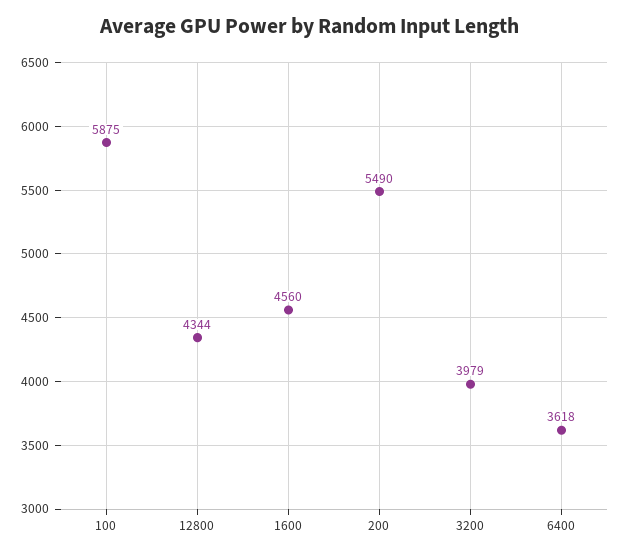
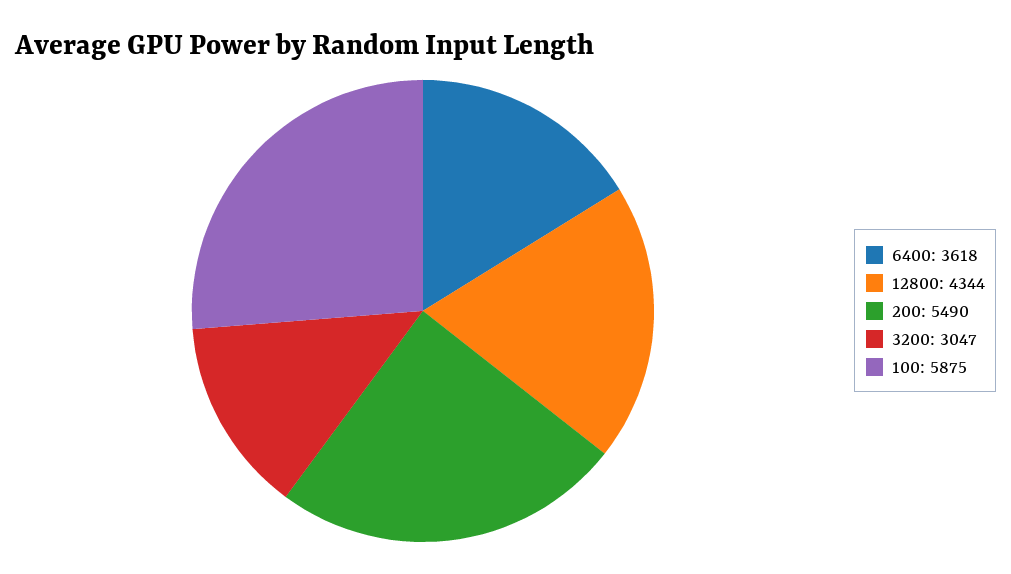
  {
    "100": 5875,
    "12800": 4344,
-   "1600": 4560,
    "200": 5490,
-   "3200": 3979,
+   "3200": 3047,
    "6400": 3618
  }

